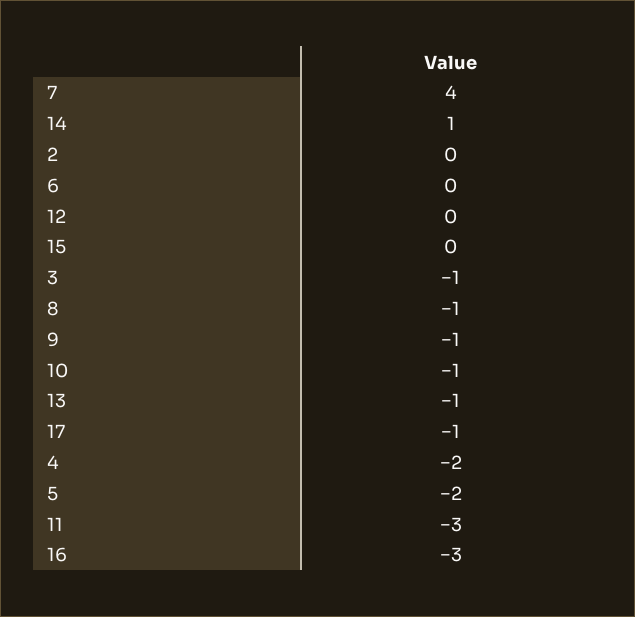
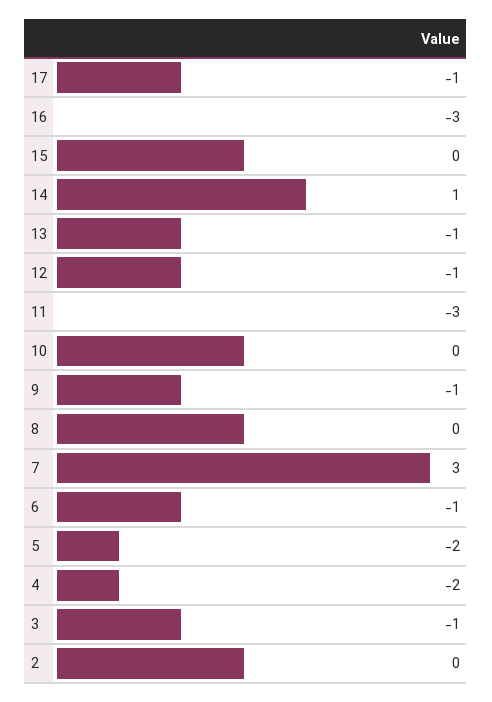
  {
-   "7": 4,
+   "7": 3,
    "14": 1,
    "2": 0,
-   "6": 0,
+   "6": -1,
-   "12": 0,
+   "12": -1,
    "15": 0,
    "3": -1,
-   "8": -1,
+   "8": 0,
    "9": -1,
-   "10": -1,
+   "10": 0,
    "13": -1,
    "17": -1,
    "4": -2,
    "5": -2,
    "11": -3,
    "16": -3
  }

